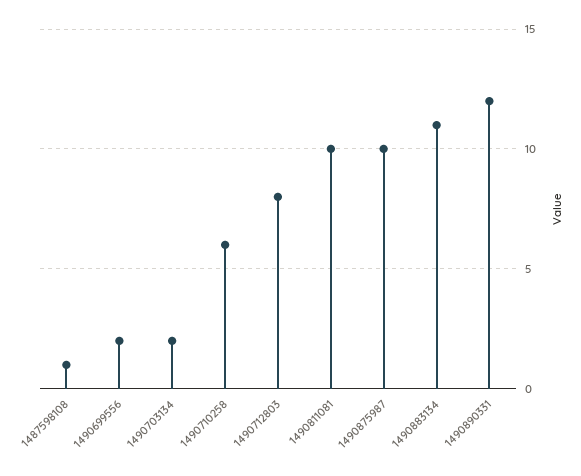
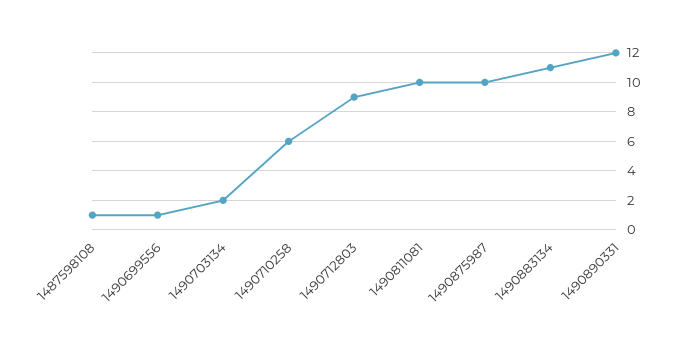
  {
    "1487598108": 1,
-   "1490699556": 2,
+   "1490699556": 1,
    "1490703134": 2,
    "1490710258": 6,
-   "1490712803": 8,
+   "1490712803": 9,
    "1490811081": 10,
    "1490875987": 10,
    "1490883134": 11,
    "1490890331": 12
  }

